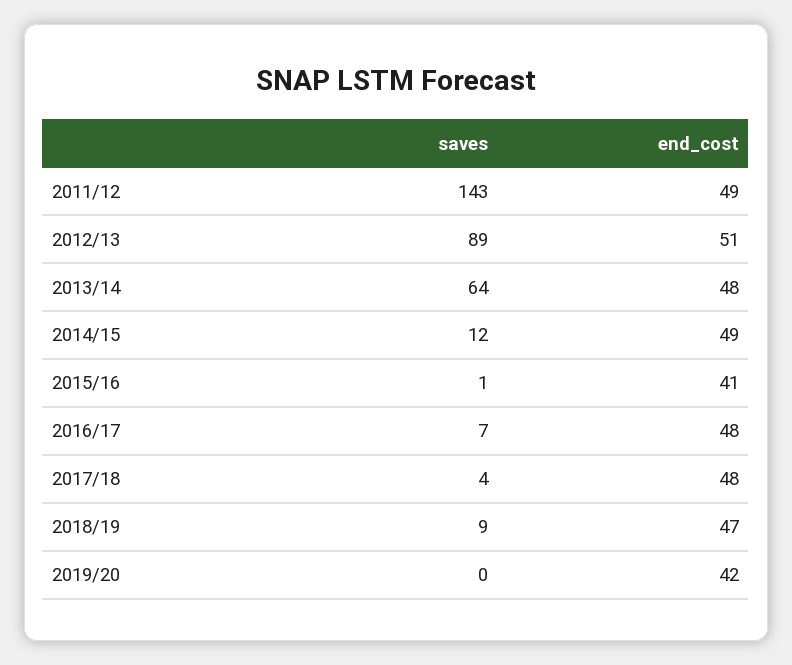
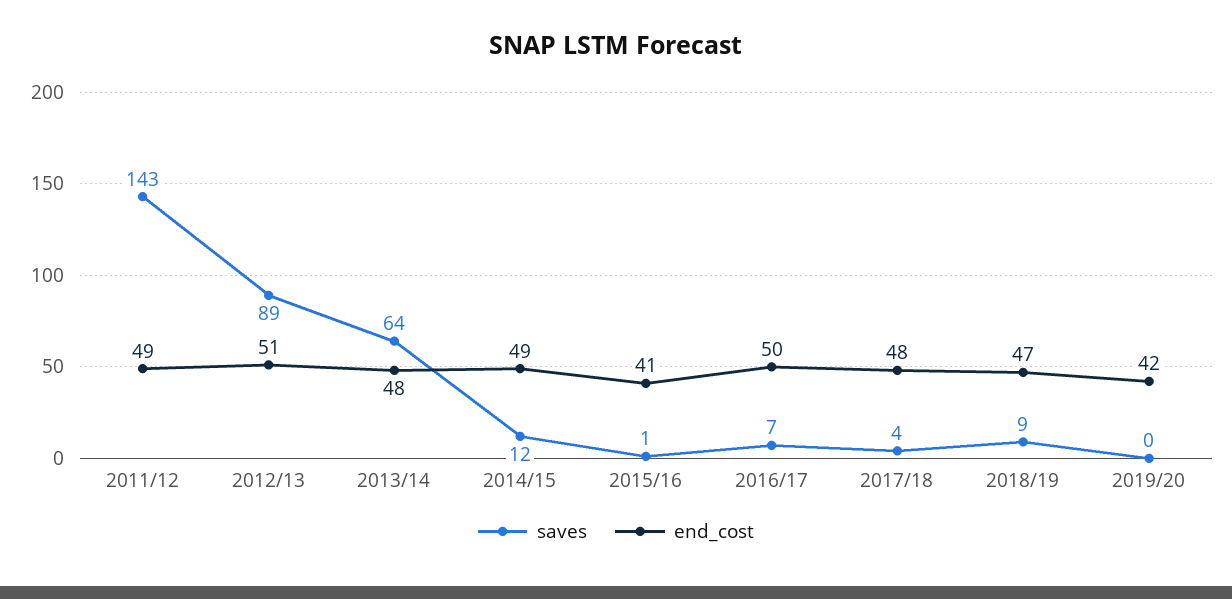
  {
    "saves": {
      "2011/12": 143,
      "2012/13": 89,
      "2013/14": 64,
      "2014/15": 12,
      "2015/16": 1,
      "2016/17": 7,
      "2017/18": 4,
      "2018/19": 9,
      "2019/20": 0
    },
    "end_cost": {
      "2011/12": 49,
      "2012/13": 51,
      "2013/14": 48,
      "2014/15": 49,
      "2015/16": 41,
-     "2016/17": 48,
+     "2016/17": 50,
      "2017/18": 48,
      "2018/19": 47,
      "2019/20": 42
    }
  }

